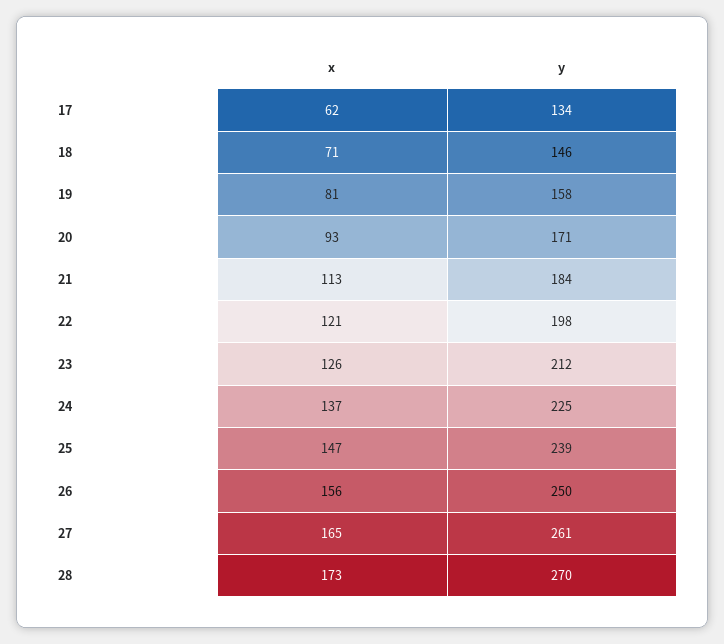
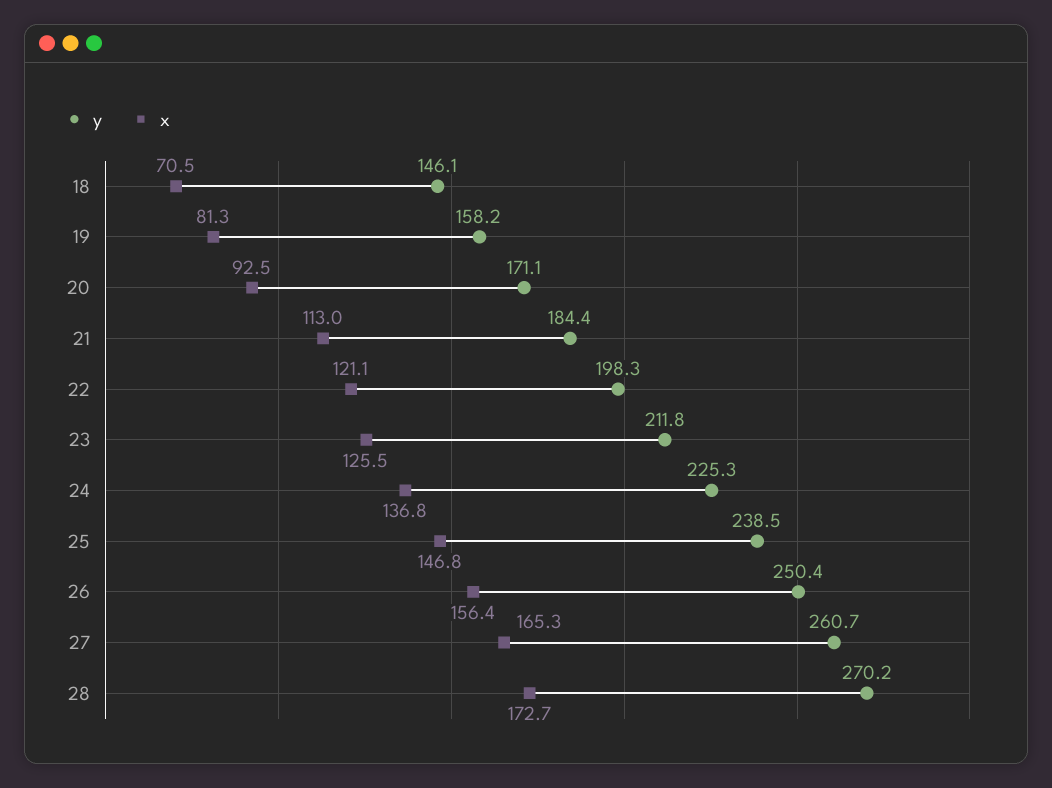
  {
    "x": {
-     "17": 62,
      "18": 70.5,
      "19": 81.3,
      "20": 92.5,
      "21": 113,
      "22": 121.1,
      "23": 125.5,
      "24": 136.8,
      "25": 146.8,
      "26": 156.4,
      "27": 165.3,
      "28": 172.7
    },
    "y": {
-     "17": 134,
      "18": 146.1,
      "19": 158.2,
      "20": 171.1,
      "21": 184.4,
      "22": 198.3,
      "23": 211.8,
      "24": 225.3,
      "25": 238.5,
      "26": 250.4,
      "27": 260.7,
      "28": 270.2
    }
  }

